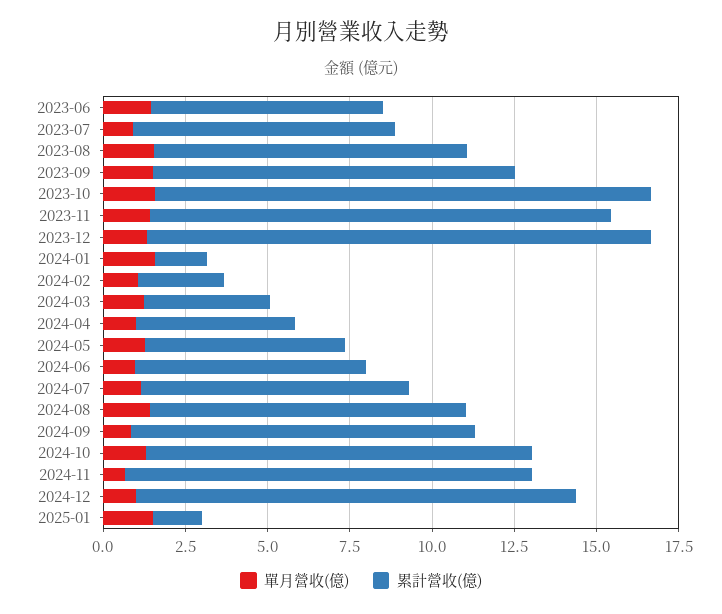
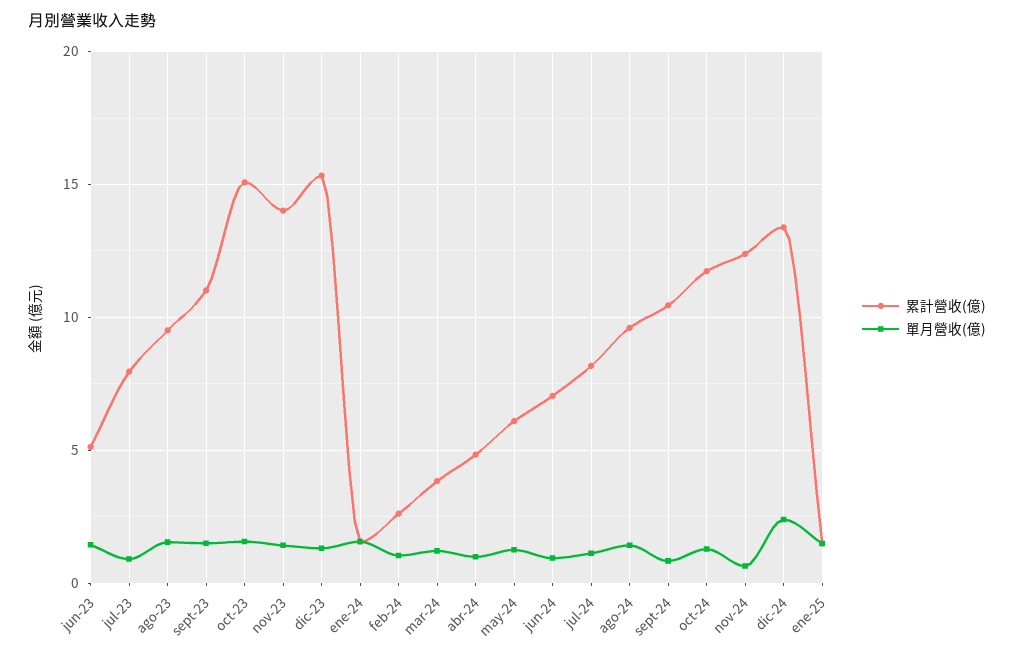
  {
    "單月營收(億)": {
      "2023-06": 1.5,
      "2023-07": 1,
      "2023-08": 1.5,
      "2023-09": 1.5,
      "2023-10": 1.5,
      "2023-11": 1.5,
      "2023-12": 1.5,
      "2024-01": 1.5,
      "2024-02": 1,
      "2024-03": 1,
      "2024-04": 1,
      "2024-05": 1.5,
      "2024-06": 1,
      "2024-07": 1,
      "2024-08": 1.5,
      "2024-09": 1,
      "2024-10": 1.5,
      "2024-11": 0.5,
-     "2024-12": 1,
+     "2024-12": 2.5,
      "2025-01": 1.5
    },
    "累計營收(億)": {
-     "2023-06": 7,
+     "2023-06": 5,
      "2023-07": 8,
      "2023-08": 9.5,
      "2023-09": 11,
      "2023-10": 15,
      "2023-11": 14,
      "2023-12": 15.5,
      "2024-01": 1.5,
      "2024-02": 2.5,
      "2024-03": 4,
      "2024-04": 5,
      "2024-05": 6,
      "2024-06": 7,
      "2024-07": 8,
      "2024-08": 9.5,
      "2024-09": 10.5,
      "2024-10": 11.5,
      "2024-11": 12.5,
      "2024-12": 13.5,
      "2025-01": 1.5
    }
  }

